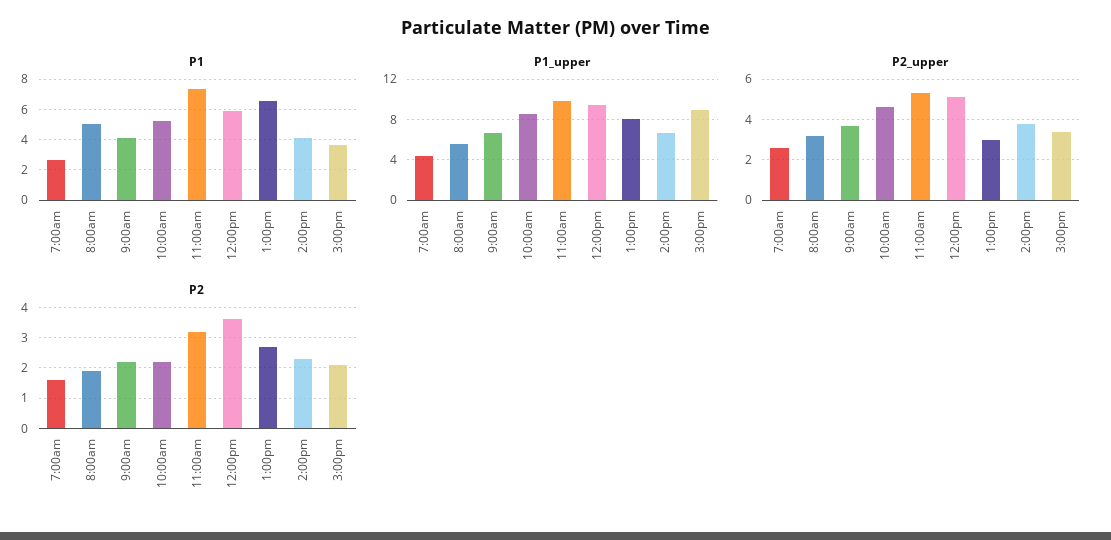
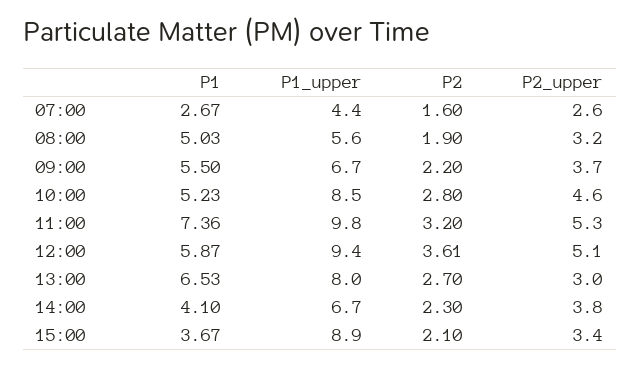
  {
    "P1": {
      "7:00am": 2.67,
      "8:00am": 5.03,
-     "9:00am": 4,
+     "9:00am": 5.5,
      "10:00am": 5.23,
      "11:00am": 7.36,
      "12:00pm": 5.87,
      "1:00pm": 6.53,
      "2:00pm": 4.1,
      "3:00pm": 3.67
    },
    "P1_upper": {
      "7:00am": 4.4,
      "8:00am": 5.6,
      "9:00am": 6.7,
      "10:00am": 8.5,
      "11:00am": 9.8,
      "12:00pm": 9.4,
      "1:00pm": 8,
      "2:00pm": 6.7,
      "3:00pm": 8.9
    },
    "P2_upper": {
      "7:00am": 2.6,
      "8:00am": 3.2,
      "9:00am": 3.7,
      "10:00am": 4.6,
      "11:00am": 5.3,
      "12:00pm": 5.1,
      "1:00pm": 3,
      "2:00pm": 3.8,
      "3:00pm": 3.4
    },
    "P2": {
      "7:00am": 1.6,
      "8:00am": 1.9,
      "9:00am": 2.2,
-     "10:00am": 2.2,
+     "10:00am": 2.8,
      "11:00am": 3.2,
      "12:00pm": 3.61,
      "1:00pm": 2.7,
      "2:00pm": 2.3,
      "3:00pm": 2.1
    }
  }

